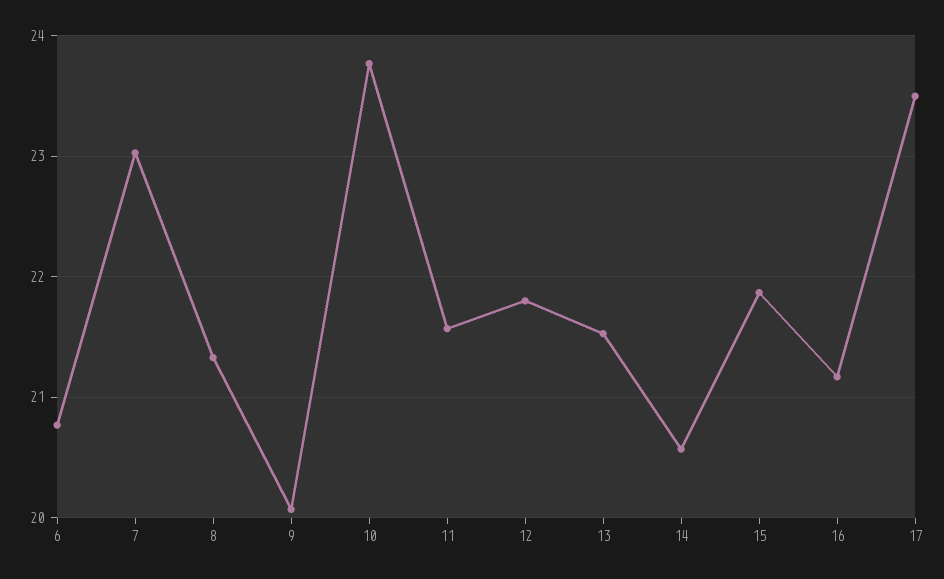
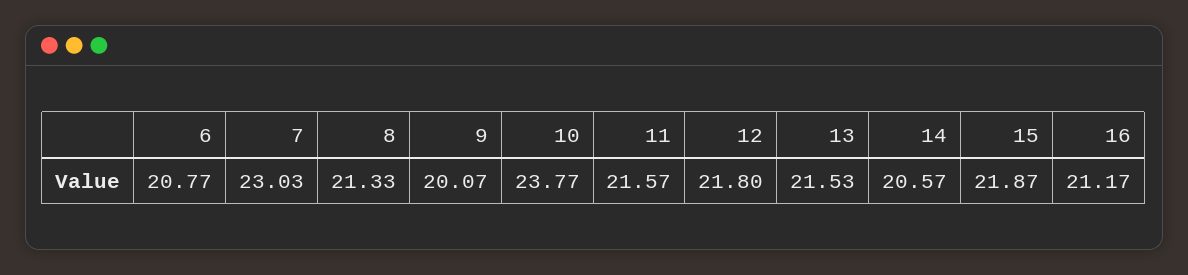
  {
    "6": 20.77,
    "7": 23.03,
    "8": 21.33,
    "9": 20.07,
    "10": 23.77,
    "11": 21.57,
    "12": 21.8,
    "13": 21.53,
    "14": 20.57,
    "15": 21.87,
-   "16": 21.17,
+   "16": 21.17
-   "17": 23.5
  }

